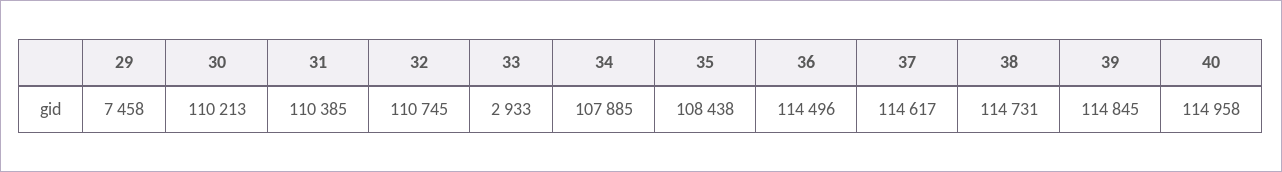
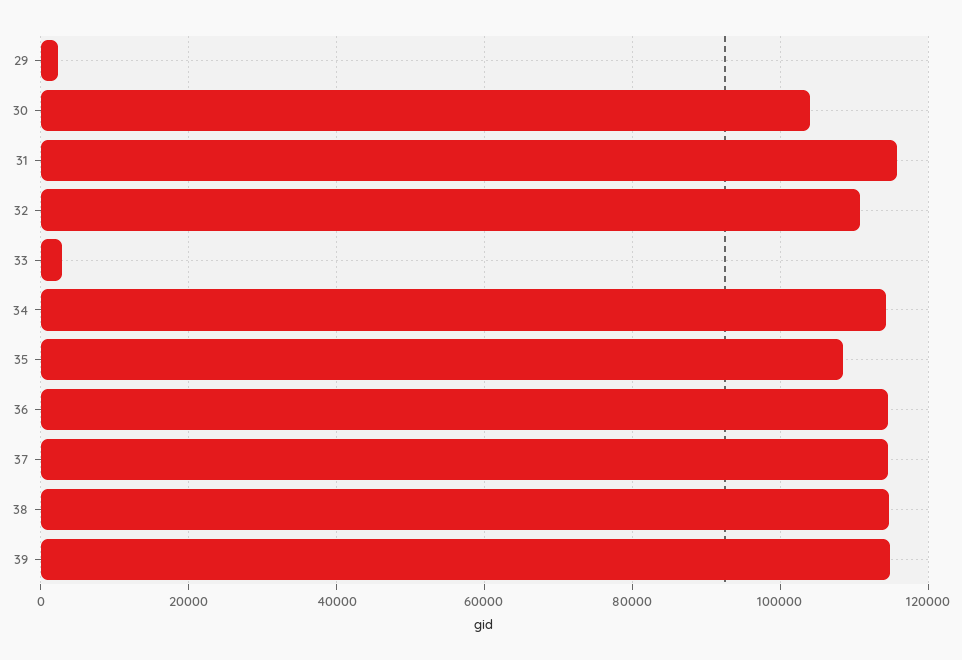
  {
-   "29": 7458,
+   "29": 2000,
-   "30": 110213,
+   "30": 104000,
-   "31": 110385,
+   "31": 116000,
    "32": 110745,
    "33": 2933,
-   "34": 107885,
+   "34": 114000,
    "35": 108438,
    "36": 114496,
    "37": 114617,
    "38": 114731,
-   "39": 114845,
+   "39": 114845
-   "40": 114958
  }

